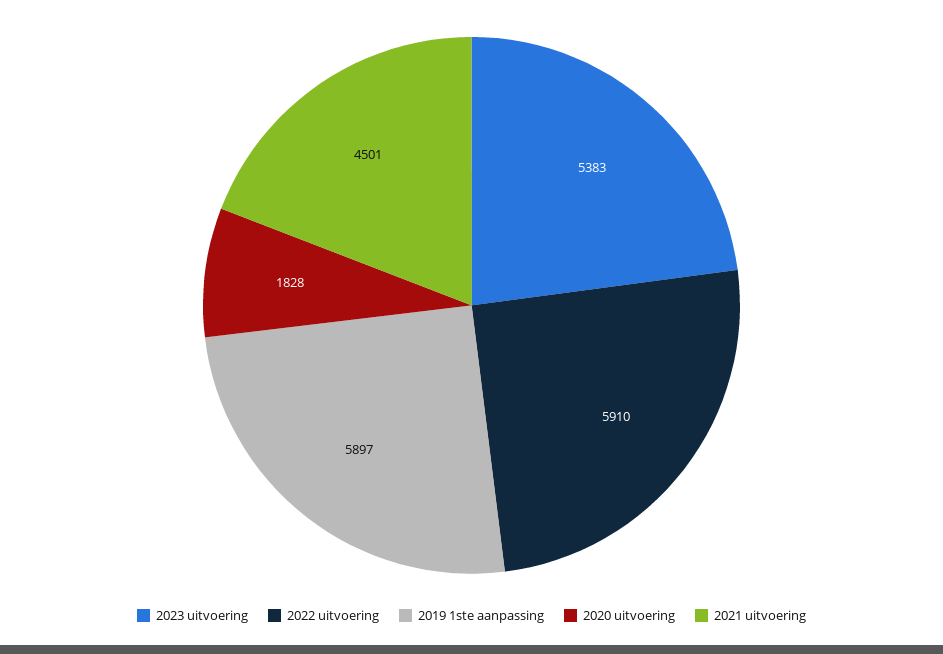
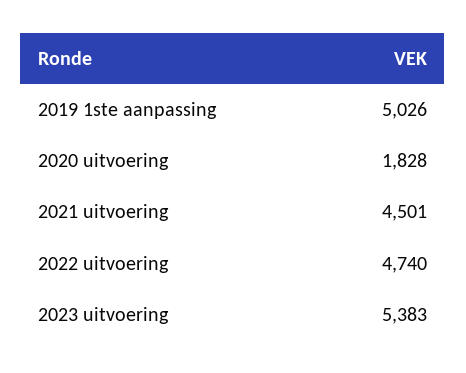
  {
    "2023 uitvoering": 5383,
-   "2022 uitvoering": 5910,
+   "2022 uitvoering": 4740,
-   "2019 1ste aanpassing": 5897,
+   "2019 1ste aanpassing": 5026,
    "2020 uitvoering": 1828,
    "2021 uitvoering": 4501
  }

